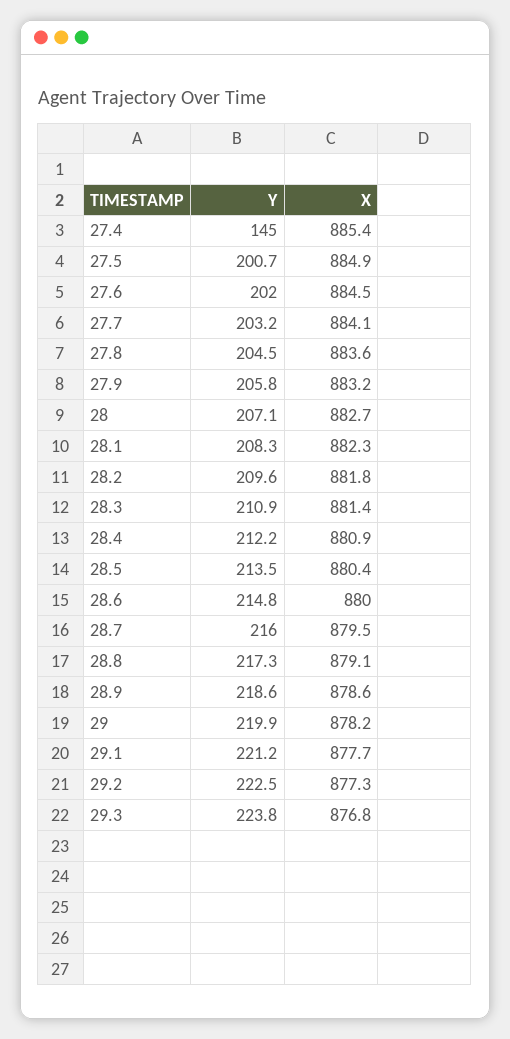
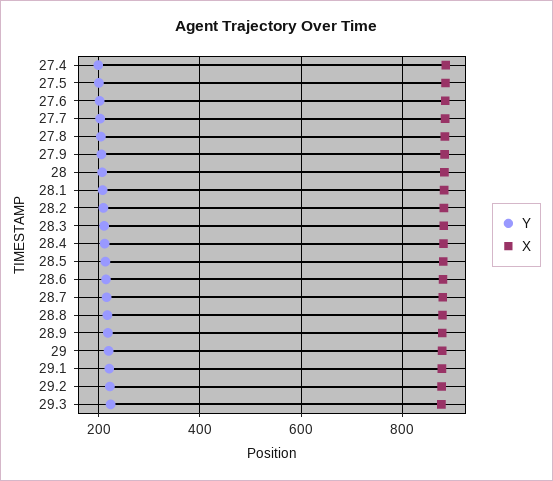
  {
    "Y": {
-     "27.4": 145,
+     "27.4": 200,
      "27.5": 200.7,
      "27.6": 202,
      "27.7": 203.2,
      "27.8": 204.5,
      "27.9": 205.8,
      "28": 207.1,
      "28.1": 208.3,
      "28.2": 209.6,
      "28.3": 210.9,
      "28.4": 212.2,
      "28.5": 213.5,
      "28.6": 214.8,
      "28.7": 216,
      "28.8": 217.3,
      "28.9": 218.6,
      "29": 219.9,
      "29.1": 221.2,
      "29.2": 222.5,
      "29.3": 223.8
    },
    "X": {
      "27.4": 885.4,
      "27.5": 884.9,
      "27.6": 884.5,
      "27.7": 884.1,
      "27.8": 883.6,
      "27.9": 883.2,
      "28": 882.7,
      "28.1": 882.3,
      "28.2": 881.8,
      "28.3": 881.4,
      "28.4": 880.9,
      "28.5": 880.4,
      "28.6": 880,
      "28.7": 879.5,
      "28.8": 879.1,
      "28.9": 878.6,
      "29": 878.2,
      "29.1": 877.7,
      "29.2": 877.3,
      "29.3": 876.8
    }
  }

